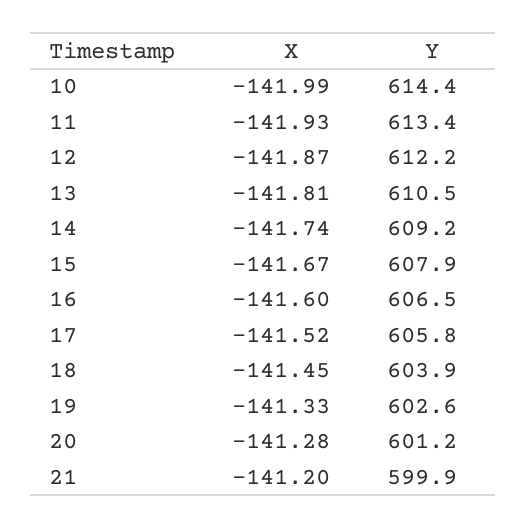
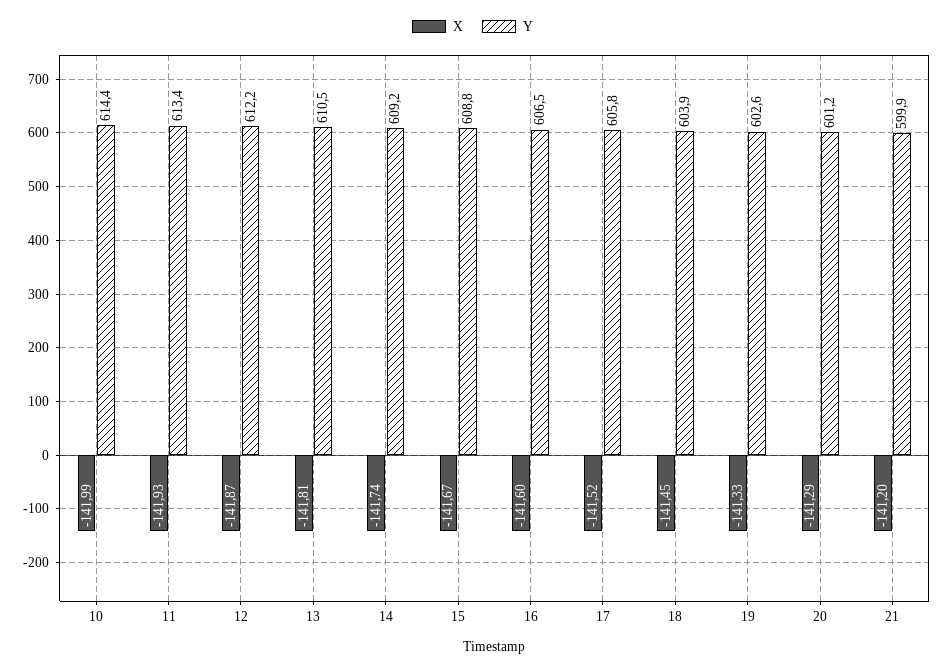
  {
    "X": {
      "10": -141.99,
      "11": -141.93,
      "12": -141.87,
      "13": -141.81,
      "14": -141.74,
      "15": -141.67,
      "16": -141.6,
      "17": -141.52,
      "18": -141.45,
      "19": -141.33,
-     "20": -141.28,
+     "20": -141.29,
      "21": -141.2
    },
    "Y": {
      "10": 614.4,
      "11": 613.4,
      "12": 612.2,
      "13": 610.5,
      "14": 609.2,
-     "15": 607.9,
+     "15": 608.8,
      "16": 606.5,
      "17": 605.8,
      "18": 603.9,
      "19": 602.6,
      "20": 601.2,
      "21": 599.9
    }
  }

